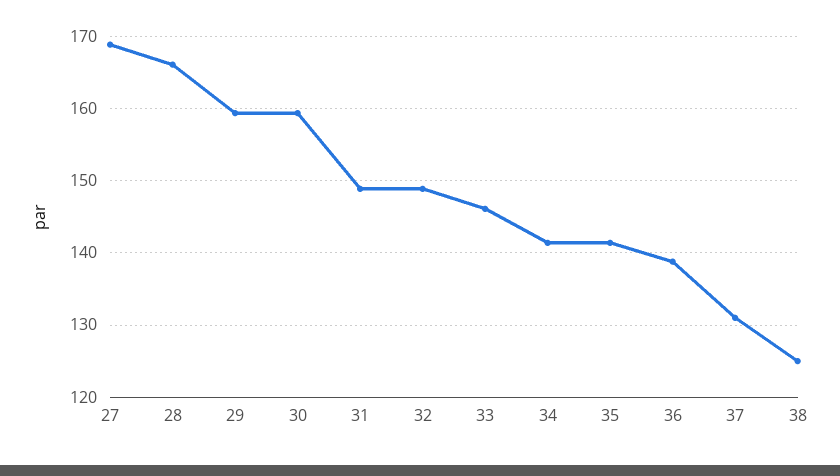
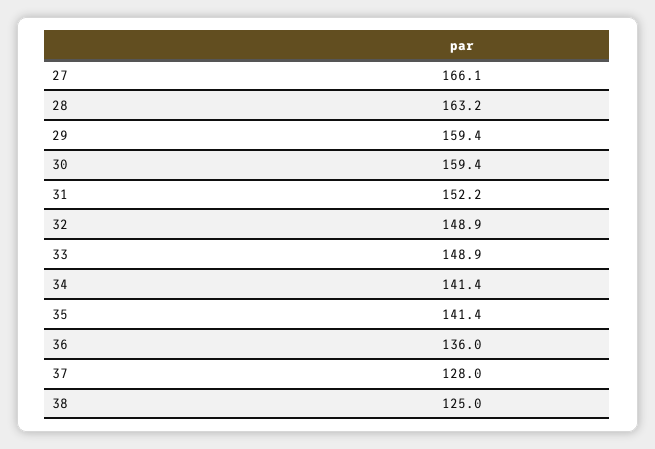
  {
-   "27": 169,
+   "27": 166.1,
-   "28": 166,
+   "28": 163.2,
    "29": 159.4,
    "30": 159.4,
-   "31": 149,
+   "31": 152.2,
    "32": 148.9,
-   "33": 146,
+   "33": 148.9,
    "34": 141.4,
    "35": 141.4,
-   "36": 139,
+   "36": 136,
-   "37": 131,
+   "37": 128,
    "38": 125
  }

